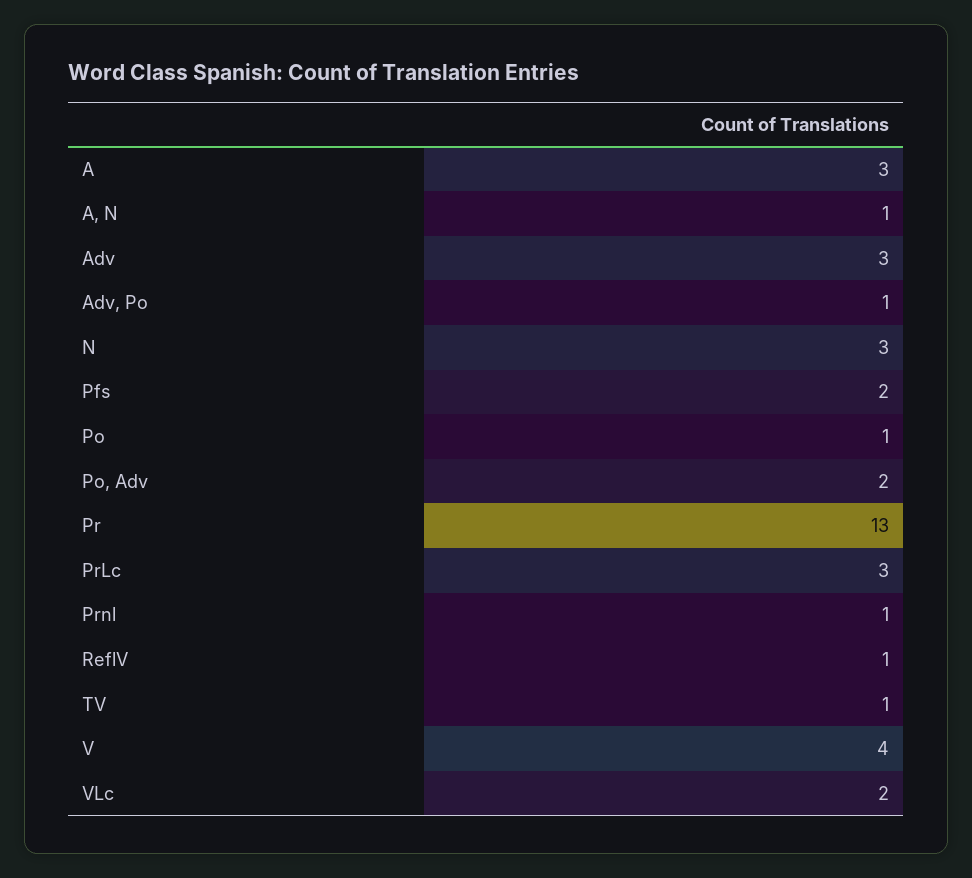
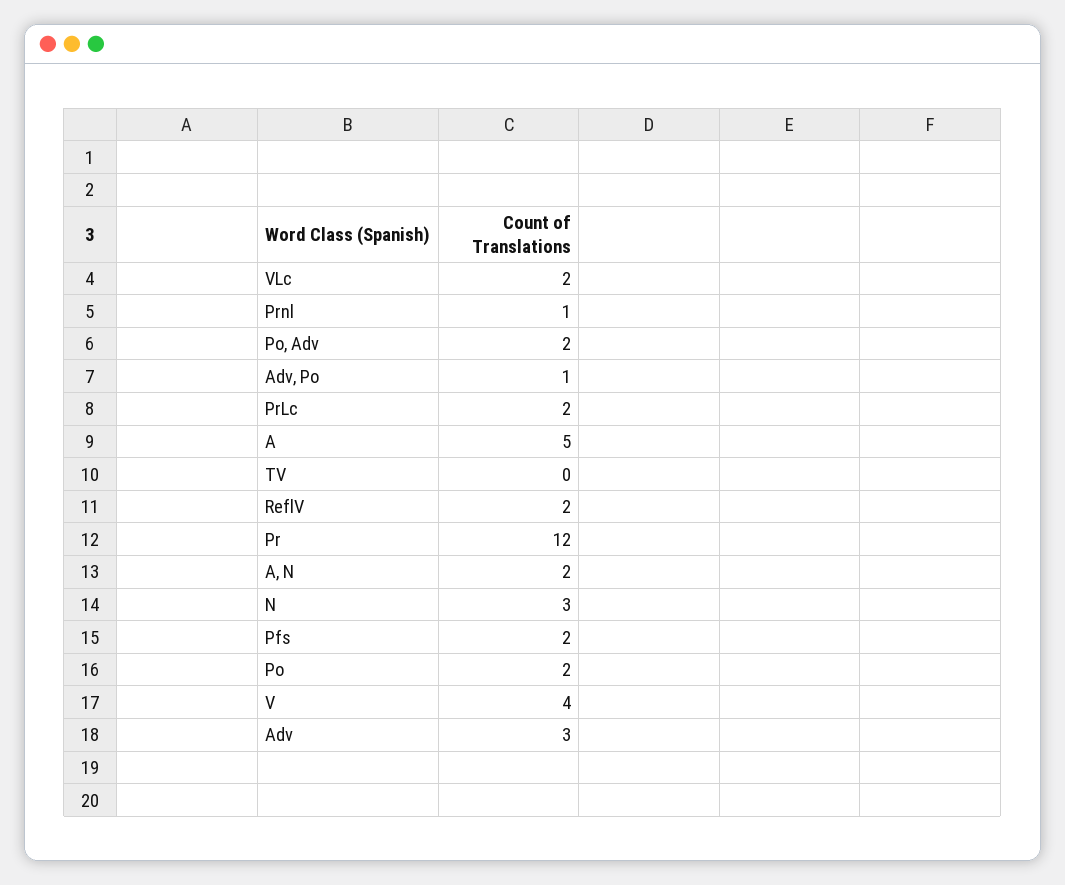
  {
-   "A": 3,
+   "A": 5,
-   "A, N": 1,
+   "A, N": 2,
    "Adv": 3,
    "Adv, Po": 1,
    "N": 3,
    "Pfs": 2,
-   "Po": 1,
+   "Po": 2,
    "Po, Adv": 2,
-   "Pr": 13,
+   "Pr": 12,
-   "PrLc": 3,
+   "PrLc": 2,
    "Prnl": 1,
-   "ReflV": 1,
+   "ReflV": 2,
-   "TV": 1,
+   "TV": 0,
    "V": 4,
    "VLc": 2
  }

